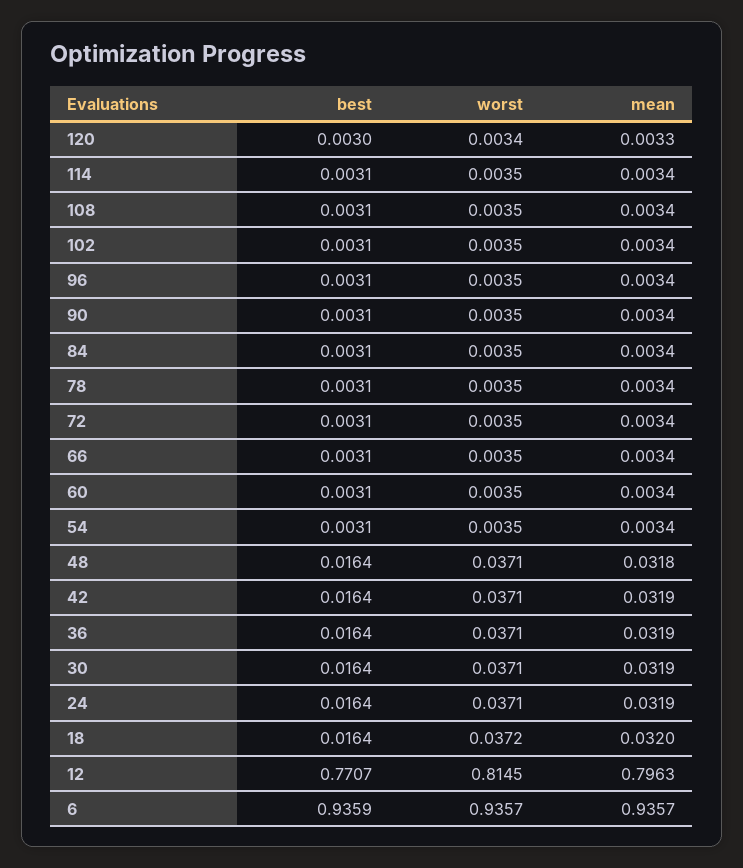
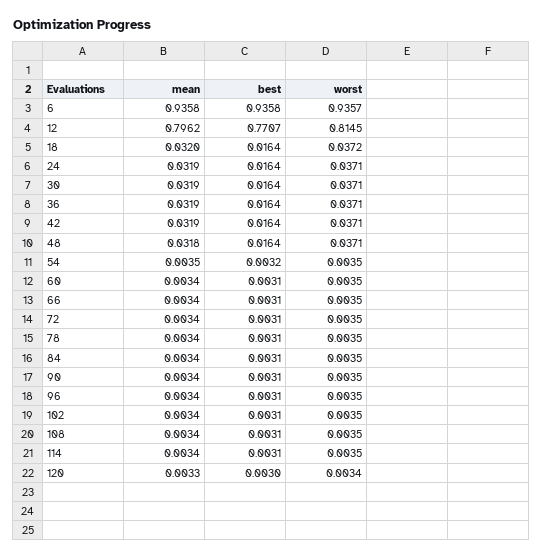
  {
    "best": {
      "120": 0.003,
      "114": 0.0031,
      "108": 0.0031,
      "102": 0.0031,
      "96": 0.0031,
      "90": 0.0031,
      "84": 0.0031,
      "78": 0.0031,
      "72": 0.0031,
      "66": 0.0031,
      "60": 0.0031,
-     "54": 0.0031,
+     "54": 0.0032,
      "48": 0.0164,
      "42": 0.0164,
      "36": 0.0164,
      "30": 0.0164,
      "24": 0.0164,
      "18": 0.0164,
      "12": 0.7707,
-     "6": 0.9359
+     "6": 0.9358
    },
    "worst": {
      "120": 0.0034,
      "114": 0.0035,
      "108": 0.0035,
      "102": 0.0035,
      "96": 0.0035,
      "90": 0.0035,
      "84": 0.0035,
      "78": 0.0035,
      "72": 0.0035,
      "66": 0.0035,
      "60": 0.0035,
      "54": 0.0035,
      "48": 0.0371,
      "42": 0.0371,
      "36": 0.0371,
      "30": 0.0371,
      "24": 0.0371,
      "18": 0.0372,
      "12": 0.8145,
      "6": 0.9357
    },
    "mean": {
      "120": 0.0033,
      "114": 0.0034,
      "108": 0.0034,
      "102": 0.0034,
      "96": 0.0034,
      "90": 0.0034,
      "84": 0.0034,
      "78": 0.0034,
      "72": 0.0034,
      "66": 0.0034,
      "60": 0.0034,
-     "54": 0.0034,
+     "54": 0.0035,
      "48": 0.0318,
      "42": 0.0319,
      "36": 0.0319,
      "30": 0.0319,
      "24": 0.0319,
      "18": 0.032,
-     "12": 0.7963,
+     "12": 0.7962,
-     "6": 0.9357
+     "6": 0.9358
    }
  }

